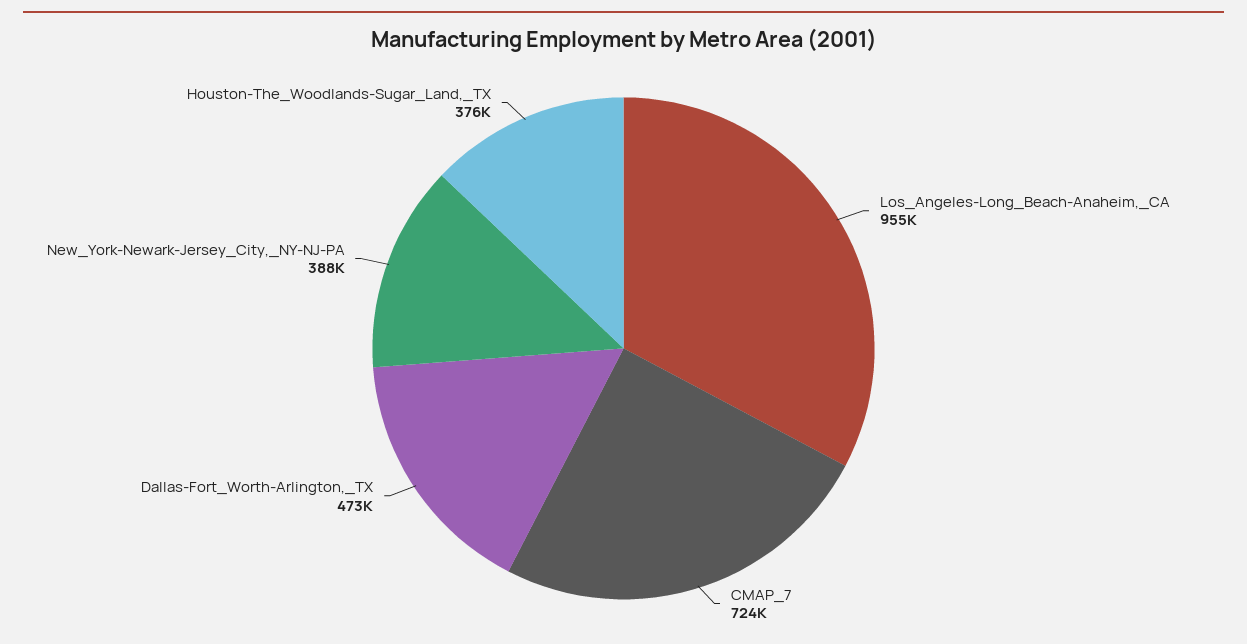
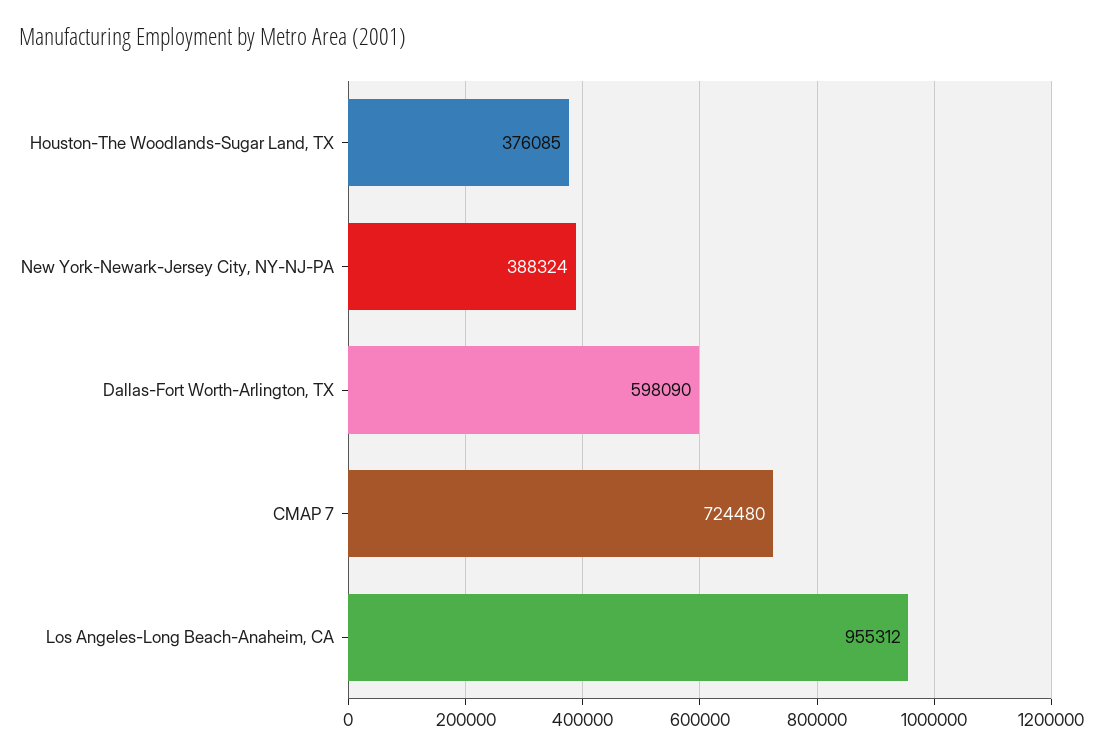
  {
    "Los_Angeles-Long_Beach-Anaheim,_CA": 955312,
    "CMAP_7": 724480,
-   "Dallas-Fort_Worth-Arlington,_TX": 473000,
+   "Dallas-Fort_Worth-Arlington,_TX": 598090,
    "New_York-Newark-Jersey_City,_NY-NJ-PA": 388324,
    "Houston-The_Woodlands-Sugar_Land,_TX": 376085
  }

